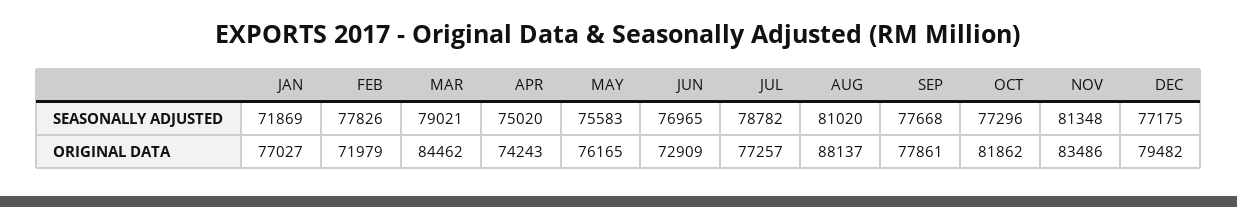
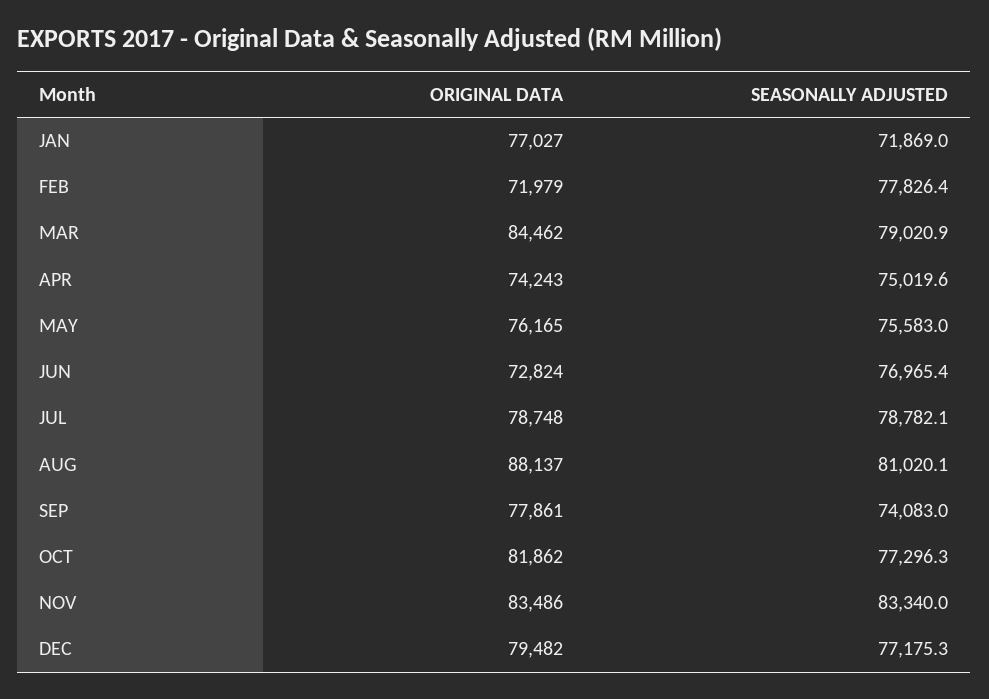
  {
    "JAN": {
      "SEASONALLY ADJUSTED": 71869,
      "ORIGINAL DATA": 77027
    },
    "FEB": {
      "SEASONALLY ADJUSTED": 77826.4,
      "ORIGINAL DATA": 71979
    },
    "MAR": {
      "SEASONALLY ADJUSTED": 79020.9,
      "ORIGINAL DATA": 84462
    },
    "APR": {
      "SEASONALLY ADJUSTED": 75019.6,
      "ORIGINAL DATA": 74243
    },
    "MAY": {
      "SEASONALLY ADJUSTED": 75583,
      "ORIGINAL DATA": 76165
    },
    "JUN": {
      "SEASONALLY ADJUSTED": 76965.4,
-     "ORIGINAL DATA": 72909
+     "ORIGINAL DATA": 72824
    },
    "JUL": {
      "SEASONALLY ADJUSTED": 78782.1,
-     "ORIGINAL DATA": 77257
+     "ORIGINAL DATA": 78748
    },
    "AUG": {
      "SEASONALLY ADJUSTED": 81020.1,
      "ORIGINAL DATA": 88137
    },
    "SEP": {
-     "SEASONALLY ADJUSTED": 77668,
+     "SEASONALLY ADJUSTED": 74083,
      "ORIGINAL DATA": 77861
    },
    "OCT": {
      "SEASONALLY ADJUSTED": 77296.3,
      "ORIGINAL DATA": 81862
    },
    "NOV": {
-     "SEASONALLY ADJUSTED": 81348,
+     "SEASONALLY ADJUSTED": 83340,
      "ORIGINAL DATA": 83486
    },
    "DEC": {
      "SEASONALLY ADJUSTED": 77175.3,
      "ORIGINAL DATA": 79482
    }
  }

